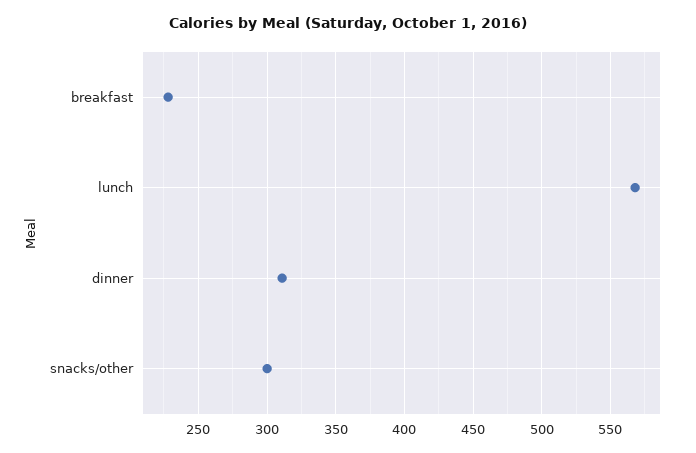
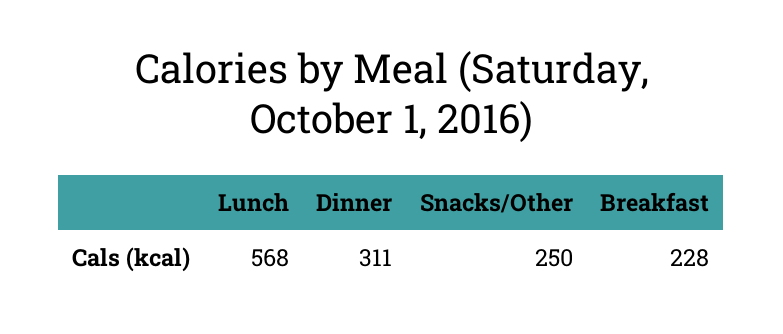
  {
    "breakfast": 228,
    "lunch": 568,
    "dinner": 311,
-   "snacks/other": 300
+   "snacks/other": 250
  }

